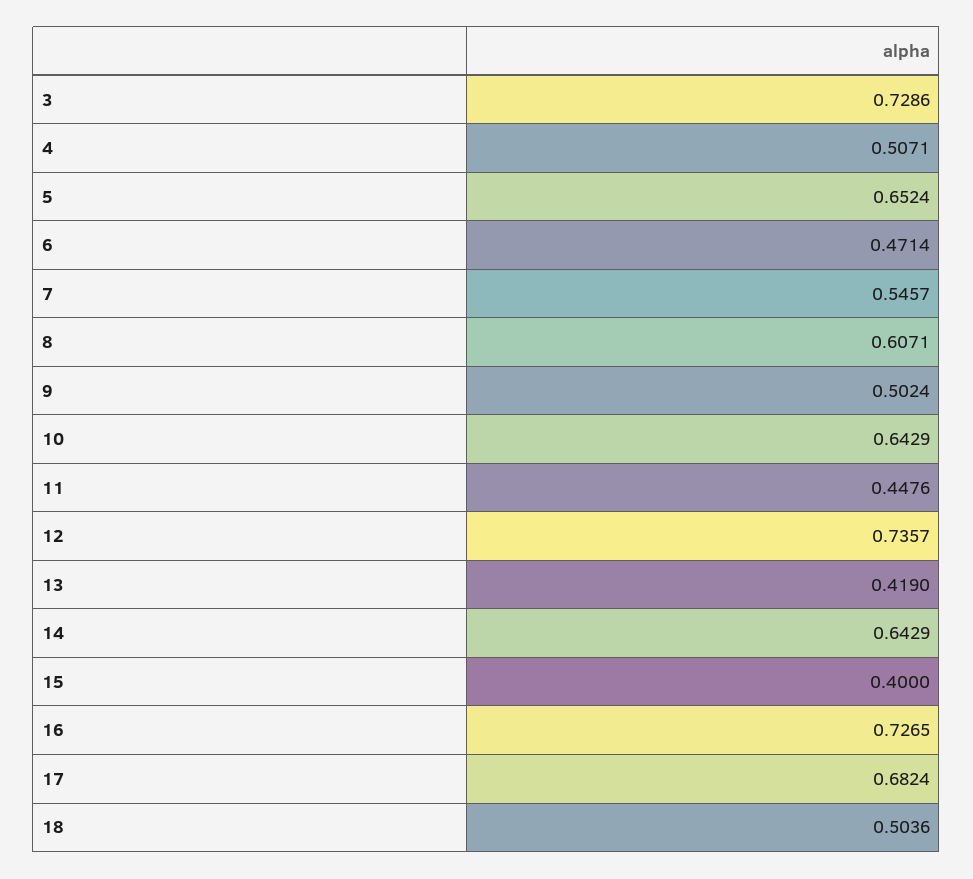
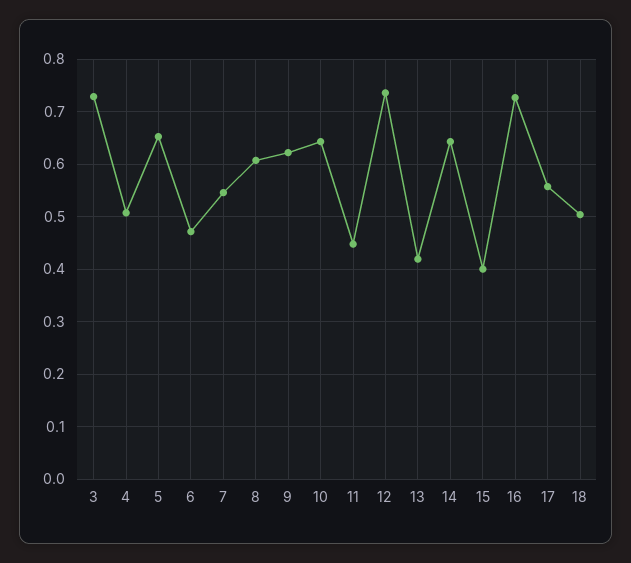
  {
    "3": 0.7286,
    "4": 0.5071,
    "5": 0.6524,
    "6": 0.4714,
    "7": 0.5457,
    "8": 0.6071,
-   "9": 0.5024,
+   "9": 0.62,
    "10": 0.6429,
    "11": 0.4476,
    "12": 0.7357,
    "13": 0.419,
    "14": 0.6429,
    "15": 0.4,
    "16": 0.7265,
-   "17": 0.6824,
+   "17": 0.56,
    "18": 0.5036
  }

